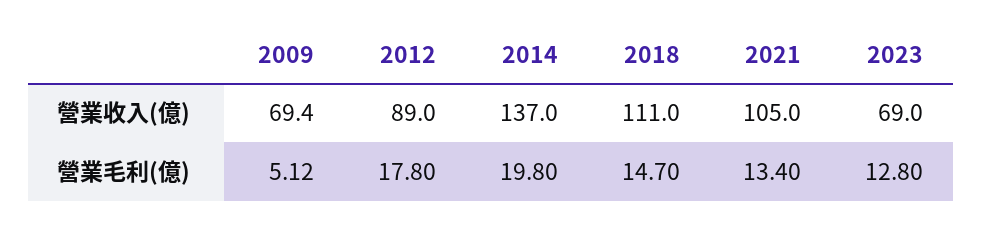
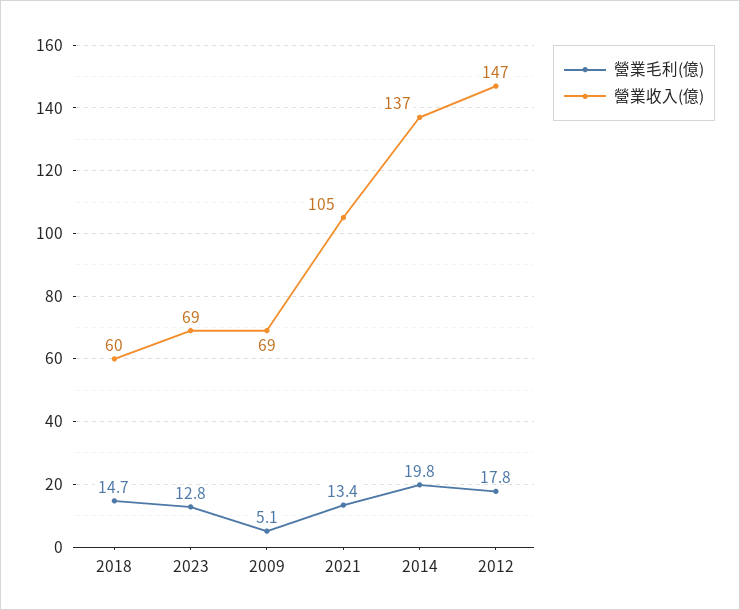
  {
    "營業收入(億)": {
      "2009": 69.4,
-     "2012": 89,
+     "2012": 147,
      "2014": 137,
-     "2018": 111,
+     "2018": 60,
      "2021": 105,
      "2023": 69
    },
    "營業毛利(億)": {
      "2009": 5.12,
      "2012": 17.8,
      "2014": 19.8,
      "2018": 14.7,
      "2021": 13.4,
      "2023": 12.8
    }
  }

